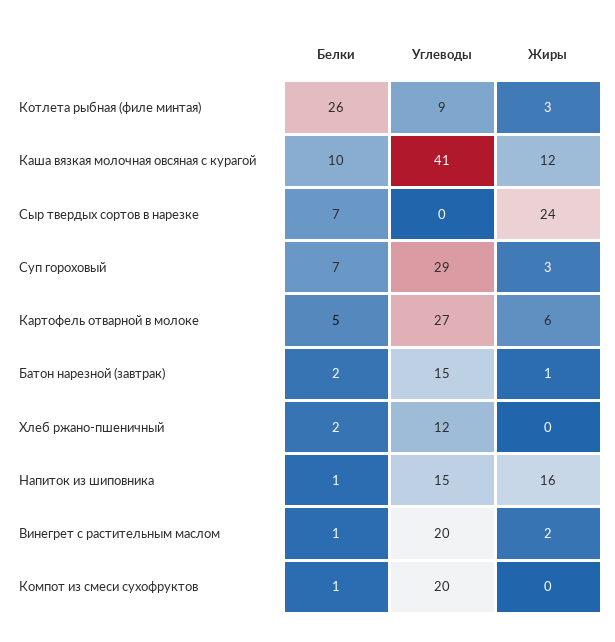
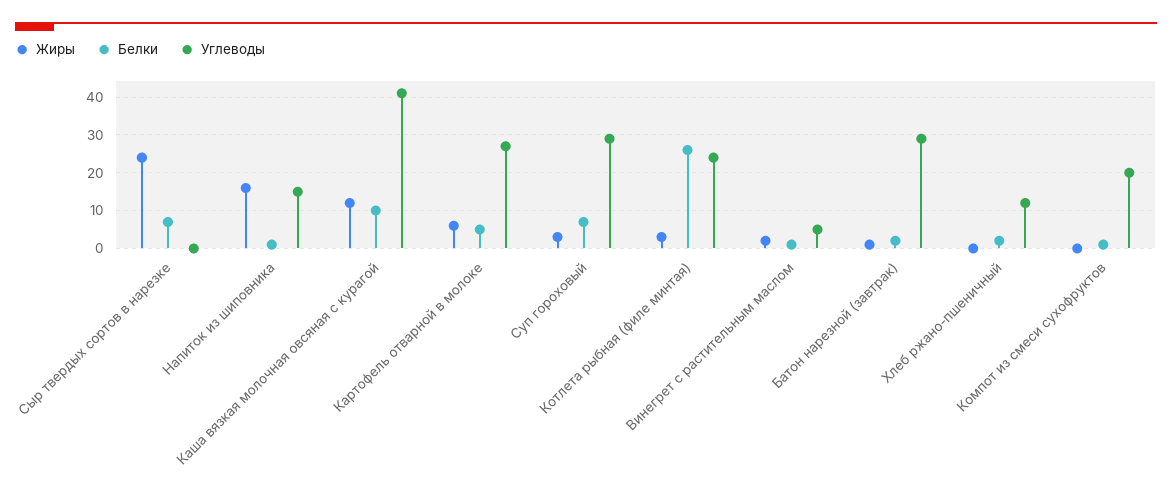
  {
    "Белки": {
      "Котлета рыбная (филе минтая)": 26,
      "Каша вязкая молочная овсяная с курагой": 10,
      "Сыр твердых сортов в нарезке": 7,
      "Суп гороховый": 7,
      "Картофель отварной в молоке": 5,
      "Батон нарезной (завтрак)": 2,
      "Хлеб ржано-пшеничный": 2,
      "Напиток из шиповника": 1,
      "Винегрет с растительным маслом": 1,
      "Компот из смеси сухофруктов": 1
    },
    "Углеводы": {
-     "Котлета рыбная (филе минтая)": 9,
+     "Котлета рыбная (филе минтая)": 25,
      "Каша вязкая молочная овсяная с курагой": 41,
      "Сыр твердых сортов в нарезке": 0,
      "Суп гороховый": 29,
      "Картофель отварной в молоке": 27,
-     "Батон нарезной (завтрак)": 15,
+     "Батон нарезной (завтрак)": 30,
      "Хлеб ржано-пшеничный": 12,
      "Напиток из шиповника": 15,
-     "Винегрет с растительным маслом": 20,
+     "Винегрет с растительным маслом": 5,
      "Компот из смеси сухофруктов": 20
    },
    "Жиры": {
      "Котлета рыбная (филе минтая)": 3,
      "Каша вязкая молочная овсяная с курагой": 12,
      "Сыр твердых сортов в нарезке": 24,
      "Суп гороховый": 3,
      "Картофель отварной в молоке": 6,
      "Батон нарезной (завтрак)": 1,
      "Хлеб ржано-пшеничный": 0,
      "Напиток из шиповника": 16,
      "Винегрет с растительным маслом": 2,
      "Компот из смеси сухофруктов": 0
    }
  }

